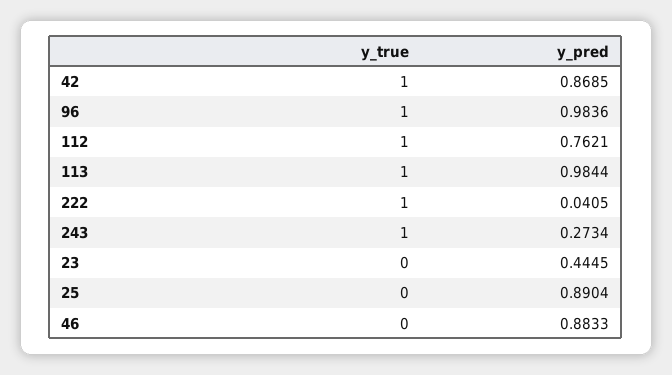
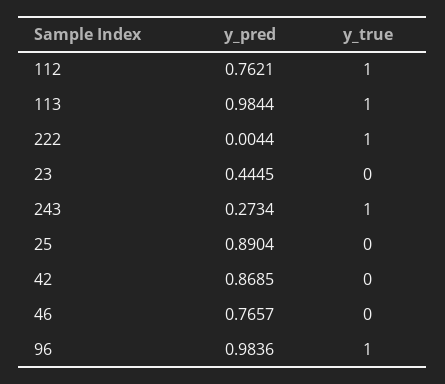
  {
    "y_true": {
-     "42": 1,
+     "42": 0,
      "96": 1,
      "112": 1,
      "113": 1,
      "222": 1,
      "243": 1,
      "23": 0,
      "25": 0,
      "46": 0
    },
    "y_pred": {
      "42": 0.8685,
      "96": 0.9836,
      "112": 0.7621,
      "113": 0.9844,
-     "222": 0.0405,
+     "222": 0.0044,
      "243": 0.2734,
      "23": 0.4445,
      "25": 0.8904,
-     "46": 0.8833
+     "46": 0.7657
    }
  }

